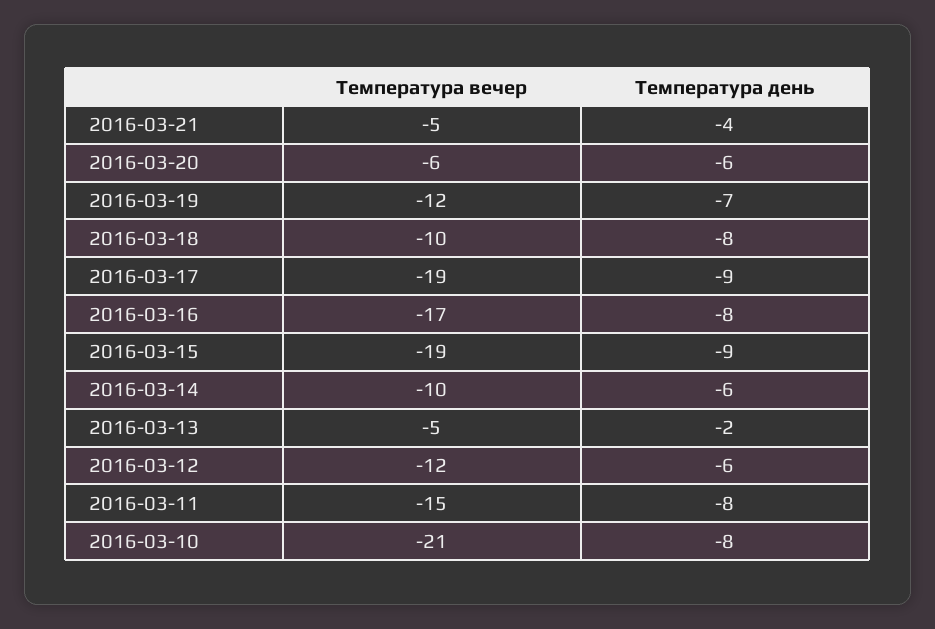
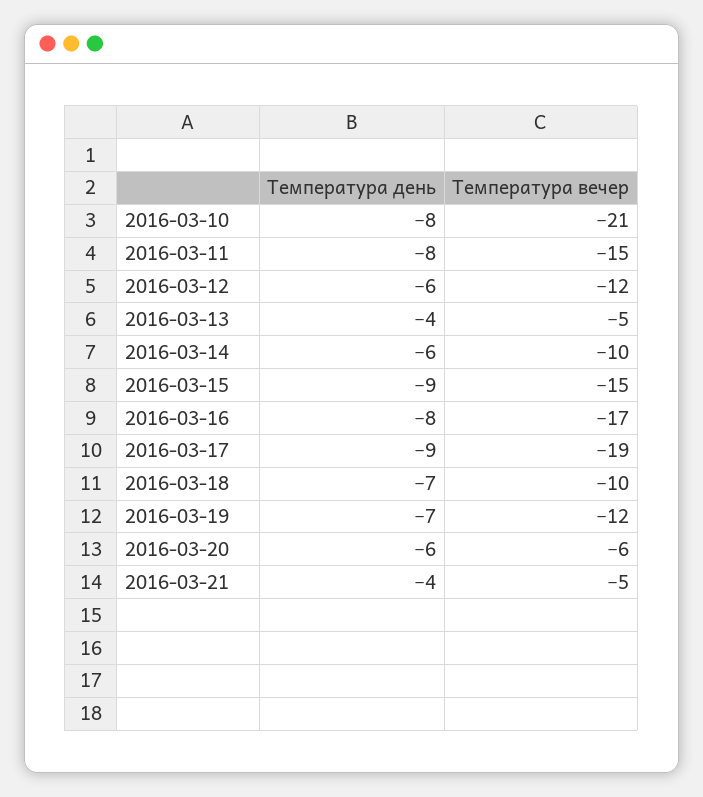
  {
    "Температура вечер": {
      "2016-03-21": -5,
      "2016-03-20": -6,
      "2016-03-19": -12,
      "2016-03-18": -10,
      "2016-03-17": -19,
      "2016-03-16": -17,
-     "2016-03-15": -19,
+     "2016-03-15": -15,
      "2016-03-14": -10,
      "2016-03-13": -5,
      "2016-03-12": -12,
      "2016-03-11": -15,
      "2016-03-10": -21
    },
    "Температура день": {
      "2016-03-21": -4,
      "2016-03-20": -6,
      "2016-03-19": -7,
-     "2016-03-18": -8,
+     "2016-03-18": -7,
      "2016-03-17": -9,
      "2016-03-16": -8,
      "2016-03-15": -9,
      "2016-03-14": -6,
-     "2016-03-13": -2,
+     "2016-03-13": -4,
      "2016-03-12": -6,
      "2016-03-11": -8,
      "2016-03-10": -8
    }
  }

